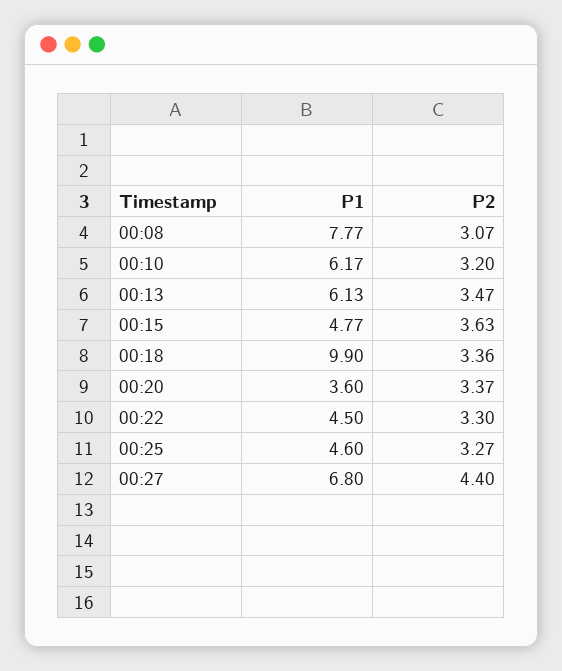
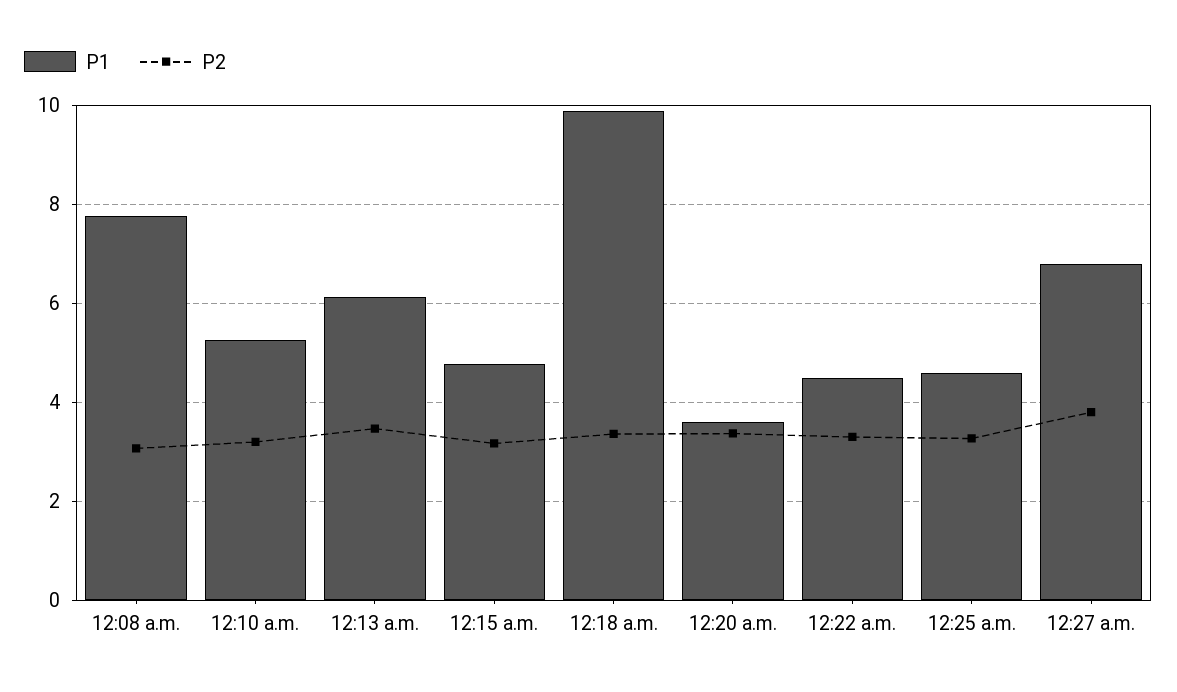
  {
    "P1": {
      "00:08": 7.77,
-     "00:10": 6.17,
+     "00:10": 5.2,
      "00:13": 6.13,
      "00:15": 4.77,
      "00:18": 9.9,
      "00:20": 3.6,
      "00:22": 4.5,
      "00:25": 4.6,
      "00:27": 6.8
    },
    "P2": {
      "00:08": 3.07,
      "00:10": 3.2,
      "00:13": 3.47,
-     "00:15": 3.63,
+     "00:15": 3.2,
      "00:18": 3.36,
      "00:20": 3.37,
      "00:22": 3.3,
      "00:25": 3.27,
-     "00:27": 4.4
+     "00:27": 3.8
    }
  }

